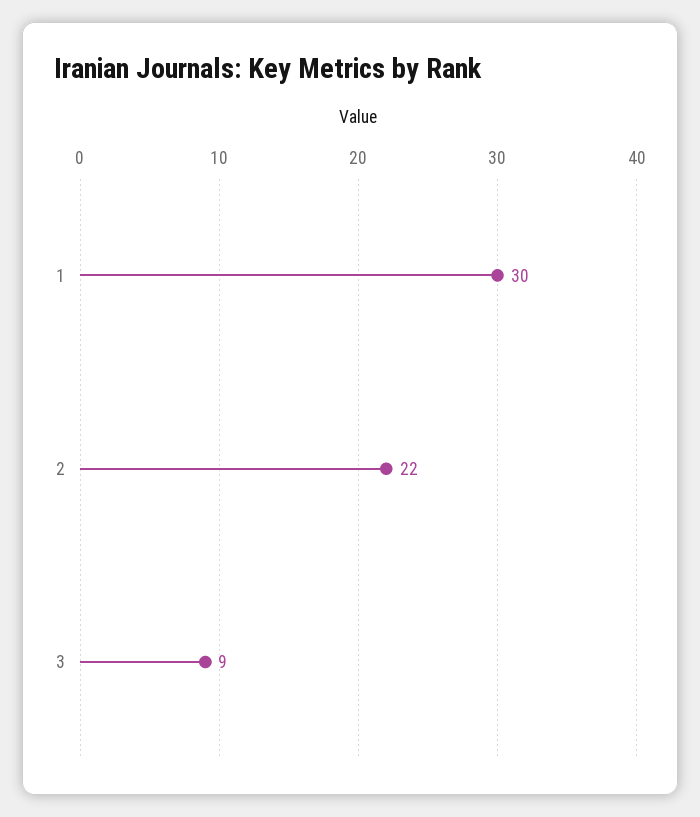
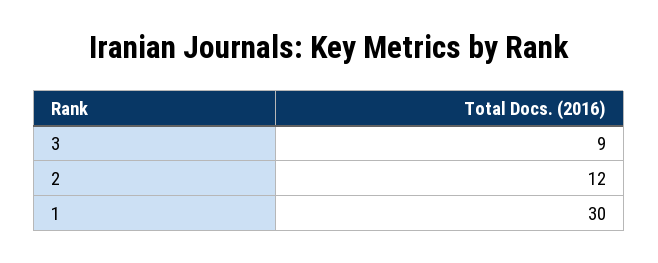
  {
    "1": 30,
-   "2": 22,
+   "2": 12,
    "3": 9
  }

